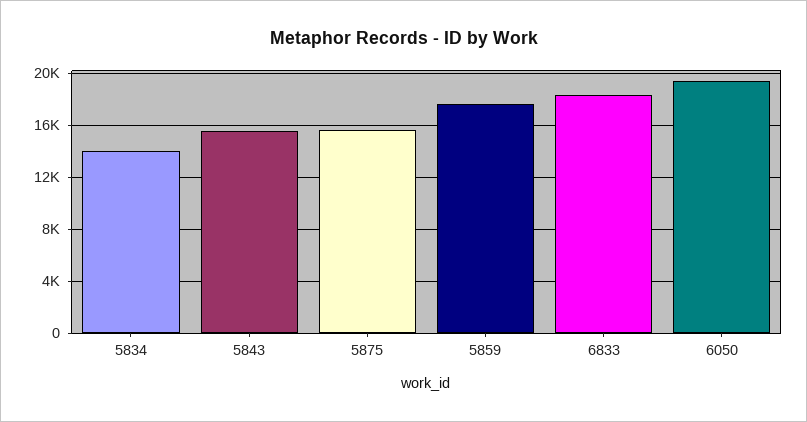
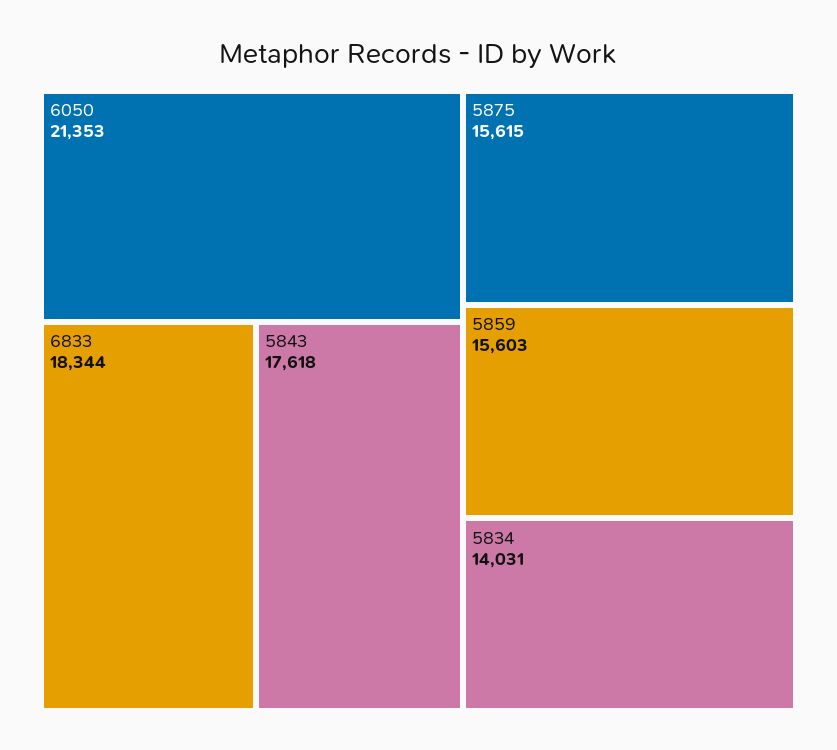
  {
    "5834": 14031,
-   "5843": 15500,
+   "5843": 17618,
    "5875": 15615,
-   "5859": 17500,
+   "5859": 15603,
    "6833": 18344,
-   "6050": 19500
+   "6050": 21353
  }

